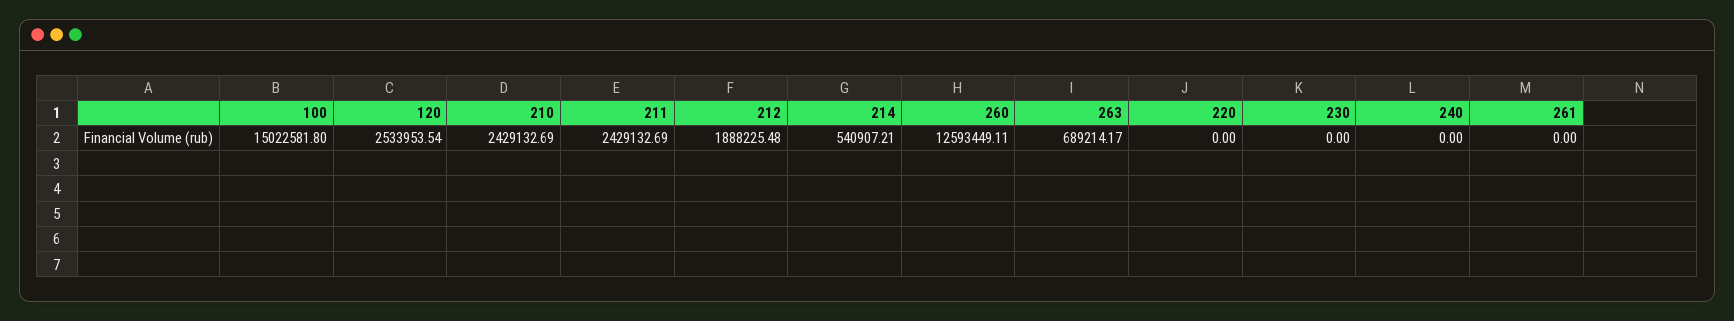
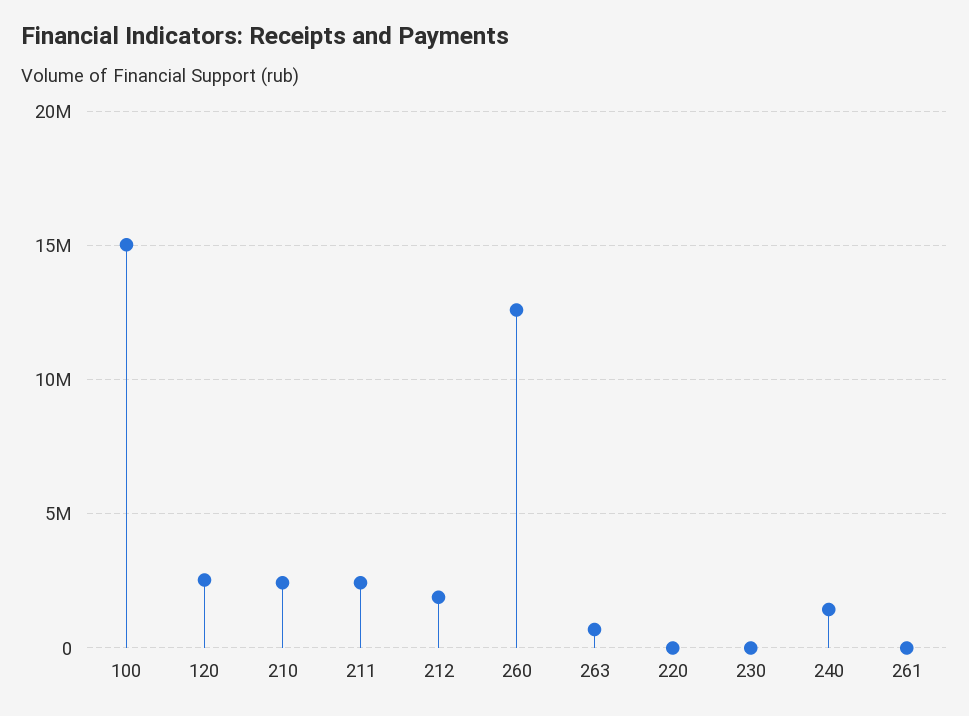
  {
    "100": 15022581.8,
    "120": 2533953.54,
    "210": 2429132.69,
    "211": 2429132.69,
    "212": 1888225.48,
-   "214": 540907.21,
    "260": 12593449.11,
    "263": 689214.17,
    "220": 0,
    "230": 0,
-   "240": 0,
+   "240": 1500000,
    "261": 0
  }

